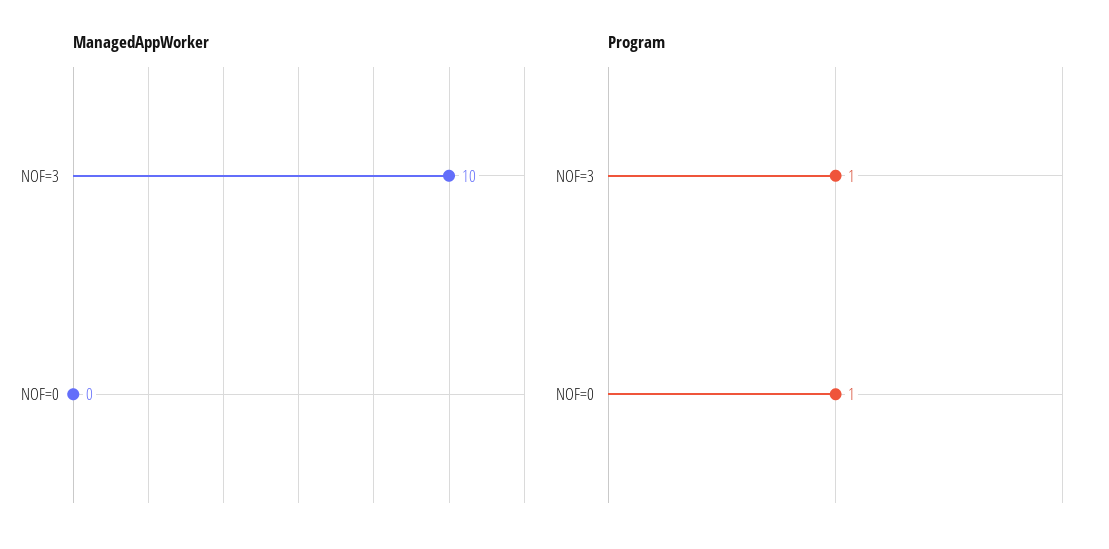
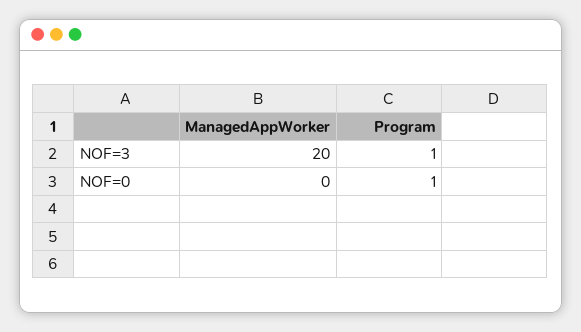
  {
    "ManagedAppWorker": {
-     "NOF=3": 10,
+     "NOF=3": 20,
      "NOF=0": 0
    },
    "Program": {
      "NOF=3": 1,
      "NOF=0": 1
    }
  }

